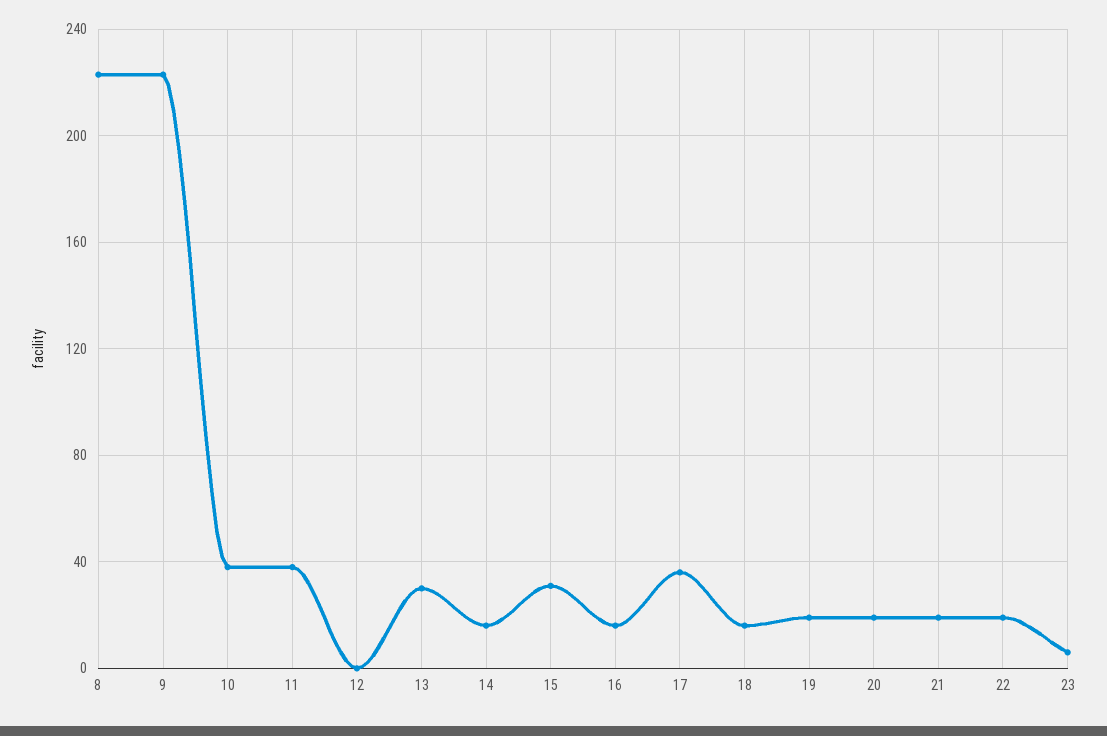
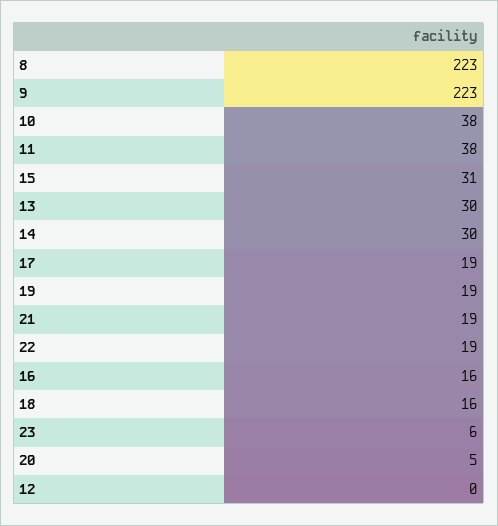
  {
    "8": 223,
    "9": 223,
    "10": 38,
    "11": 38,
    "12": 0,
    "13": 30,
-   "14": 15,
+   "14": 30,
    "15": 31,
    "16": 16,
-   "17": 35,
+   "17": 19,
    "18": 16,
    "19": 19,
-   "20": 20,
+   "20": 5,
    "21": 19,
    "22": 19,
    "23": 6
  }

